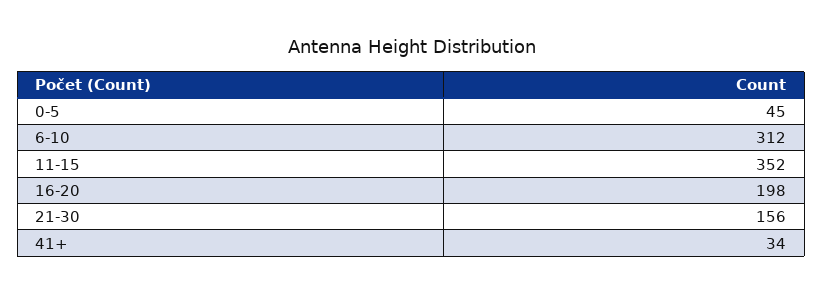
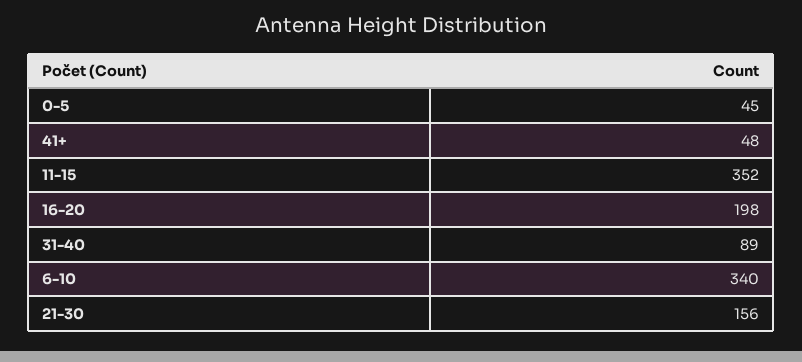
  {
    "0-5": 45,
-   "6-10": 312,
+   "6-10": 340,
    "11-15": 352,
    "16-20": 198,
    "21-30": 156,
-   "41+": 34
+   "41+": 48,
+   "31-40": 89
  }

